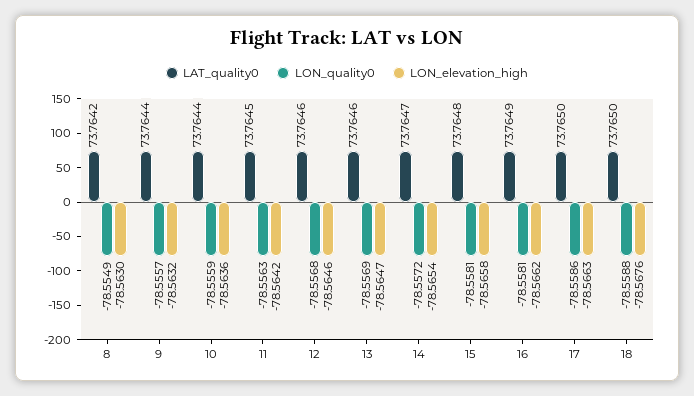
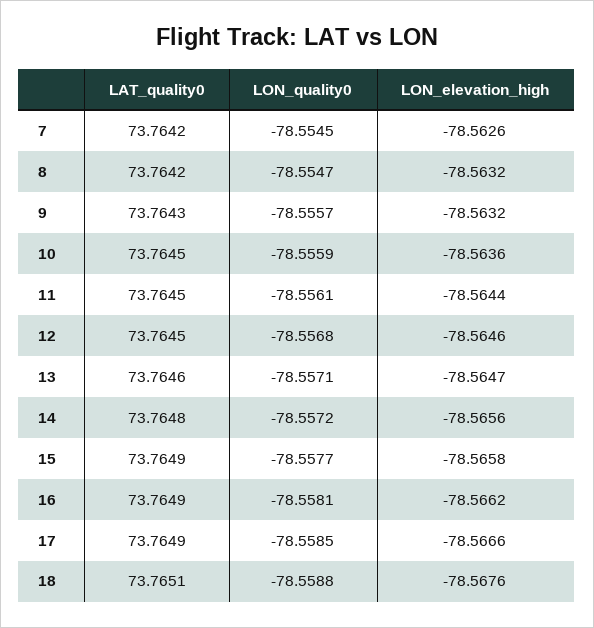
  {
    "LAT_quality0": {
      "8": 73.7642,
-     "9": 73.7644,
+     "9": 73.7643,
-     "10": 73.7644,
+     "10": 73.7645,
      "11": 73.7645,
-     "12": 73.7646,
+     "12": 73.7645,
      "13": 73.7646,
-     "14": 73.7647,
+     "14": 73.7648,
-     "15": 73.7648,
+     "15": 73.7649,
      "16": 73.7649,
-     "17": 73.765,
+     "17": 73.7649,
-     "18": 73.765
+     "18": 73.7651,
+     "7": 73.7642
    },
    "LON_quality0": {
-     "8": -78.5549,
+     "8": -78.5547,
      "9": -78.5557,
      "10": -78.5559,
-     "11": -78.5563,
+     "11": -78.5561,
      "12": -78.5568,
-     "13": -78.5569,
+     "13": -78.5571,
      "14": -78.5572,
-     "15": -78.5581,
+     "15": -78.5577,
      "16": -78.5581,
-     "17": -78.5586,
+     "17": -78.5585,
-     "18": -78.5588
+     "18": -78.5588,
+     "7": -78.5545
    },
    "LON_elevation_high": {
-     "8": -78.563,
+     "8": -78.5632,
      "9": -78.5632,
      "10": -78.5636,
-     "11": -78.5642,
+     "11": -78.5644,
      "12": -78.5646,
      "13": -78.5647,
-     "14": -78.5654,
+     "14": -78.5656,
      "15": -78.5658,
      "16": -78.5662,
-     "17": -78.5663,
+     "17": -78.5666,
-     "18": -78.5676
+     "18": -78.5676,
+     "7": -78.5626
    }
  }

